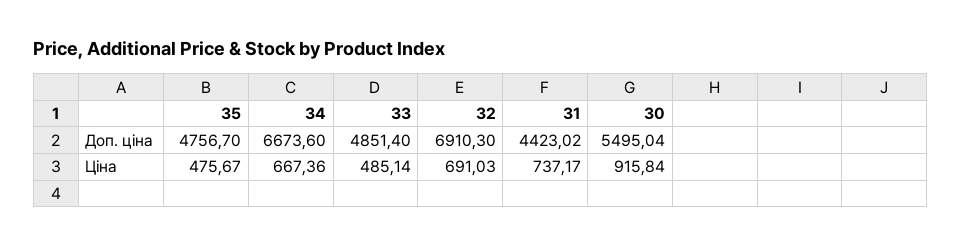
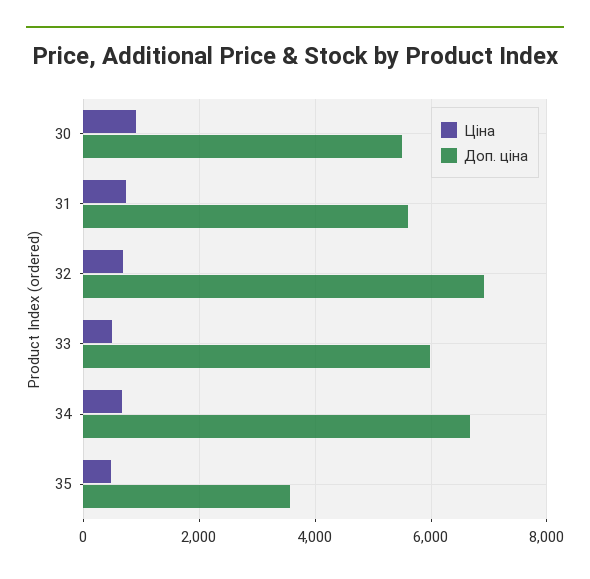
  {
    "Доп. ціна": {
-     "35": 4756.7,
+     "35": 3600,
      "34": 6673.6,
-     "33": 4851.4,
+     "33": 6000,
      "32": 6910.3,
-     "31": 4423.02,
+     "31": 5600,
      "30": 5495.04
    },
    "Ціна": {
      "35": 475.67,
      "34": 667.36,
      "33": 485.14,
      "32": 691.03,
      "31": 737.17,
      "30": 915.84
    }
  }

